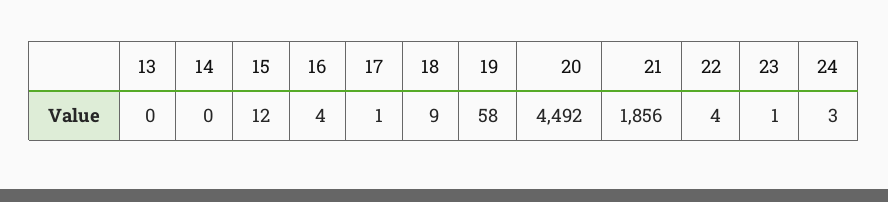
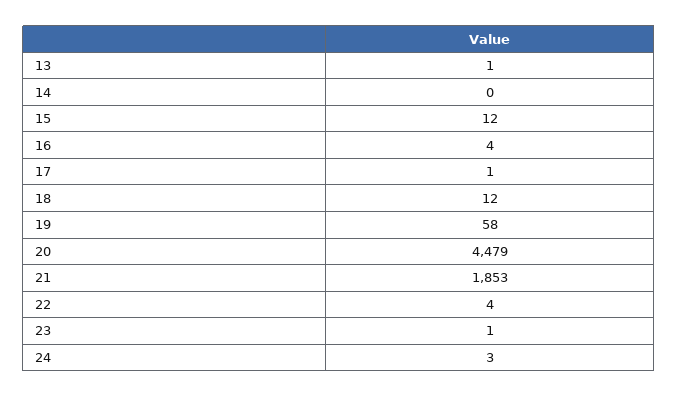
  {
-   "13": 0,
+   "13": 1,
    "14": 0,
    "15": 12,
    "16": 4,
    "17": 1,
-   "18": 9,
+   "18": 12,
    "19": 58,
-   "20": 4492,
+   "20": 4479,
-   "21": 1856,
+   "21": 1853,
    "22": 4,
    "23": 1,
    "24": 3
  }

